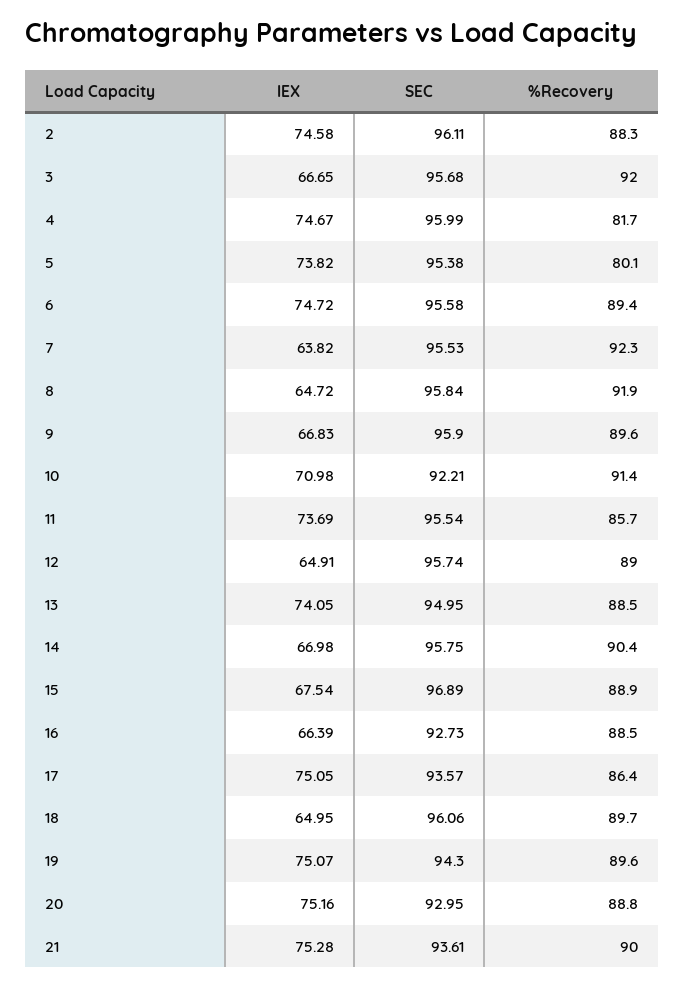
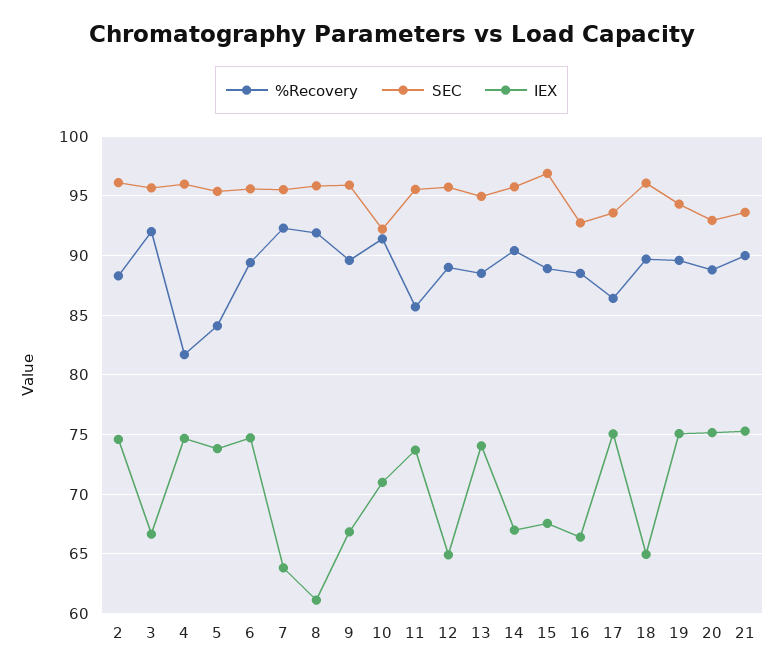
  {
    "IEX": {
      "2": 74.58,
      "3": 66.65,
      "4": 74.67,
      "5": 73.82,
      "6": 74.72,
      "7": 63.82,
-     "8": 64.72,
+     "8": 61,
      "9": 66.83,
      "10": 70.98,
      "11": 73.69,
      "12": 64.91,
      "13": 74.05,
      "14": 66.98,
      "15": 67.54,
      "16": 66.39,
      "17": 75.05,
      "18": 64.95,
      "19": 75.07,
      "20": 75.16,
      "21": 75.28
    },
    "SEC": {
      "2": 96.11,
      "3": 95.68,
      "4": 95.99,
      "5": 95.38,
      "6": 95.58,
      "7": 95.53,
      "8": 95.84,
      "9": 95.9,
      "10": 92.21,
      "11": 95.54,
      "12": 95.74,
      "13": 94.95,
      "14": 95.75,
      "15": 96.89,
      "16": 92.73,
      "17": 93.57,
      "18": 96.06,
      "19": 94.3,
      "20": 92.95,
      "21": 93.61
    },
    "%Recovery": {
      "2": 88.3,
      "3": 92,
      "4": 81.7,
-     "5": 80.1,
+     "5": 84,
      "6": 89.4,
      "7": 92.3,
      "8": 91.9,
      "9": 89.6,
      "10": 91.4,
      "11": 85.7,
      "12": 89,
      "13": 88.5,
      "14": 90.4,
      "15": 88.9,
      "16": 88.5,
      "17": 86.4,
      "18": 89.7,
      "19": 89.6,
      "20": 88.8,
      "21": 90
    }
  }

